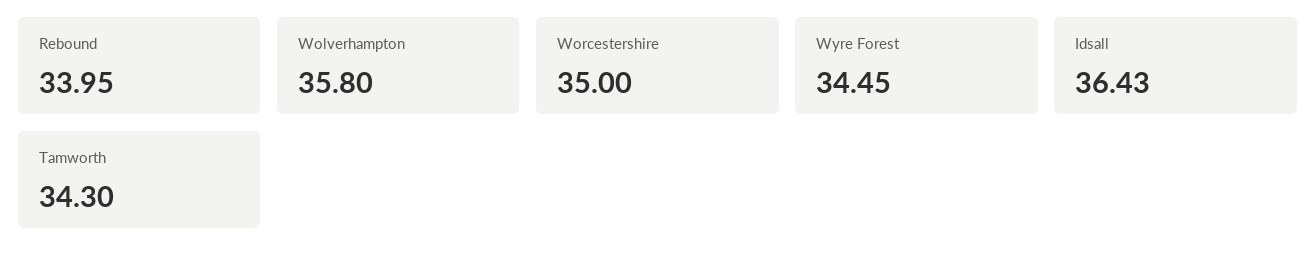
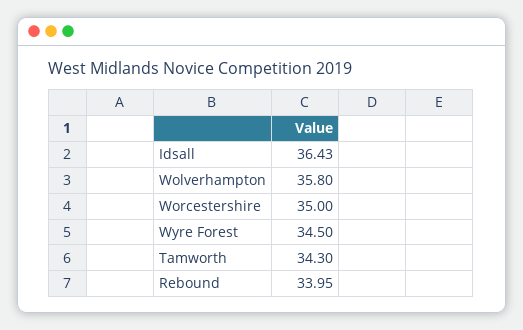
  {
    "Rebound": 33.95,
    "Wolverhampton": 35.8,
    "Worcestershire": 35,
-   "Wyre Forest": 34.45,
+   "Wyre Forest": 34.5,
    "Idsall": 36.43,
    "Tamworth": 34.3
  }

